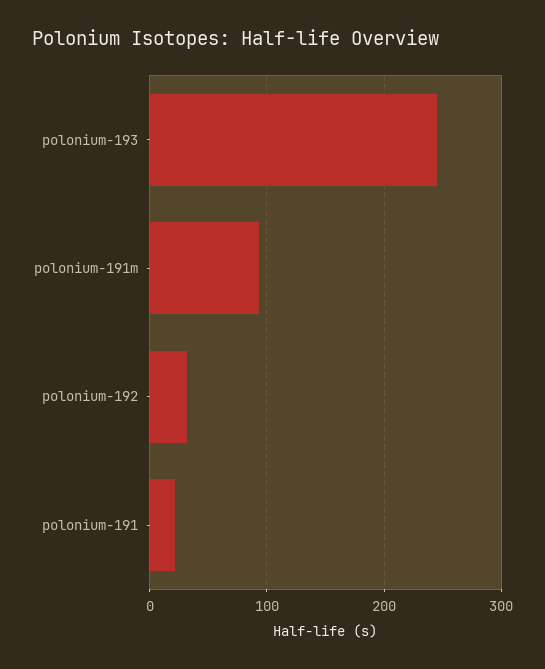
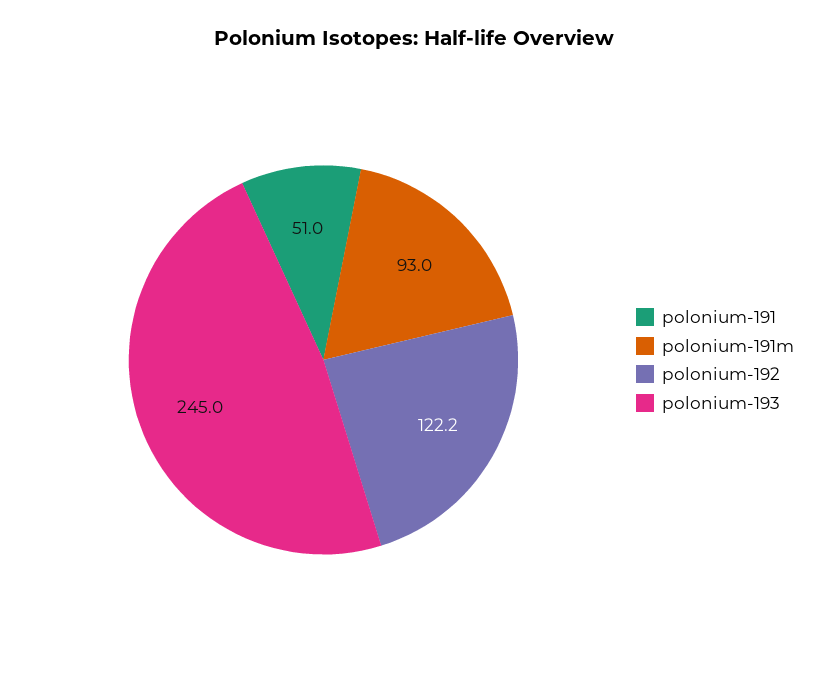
  {
    "polonium-193": 245,
    "polonium-191m": 93,
-   "polonium-192": 30,
+   "polonium-192": 122.2,
-   "polonium-191": 20
+   "polonium-191": 51
  }

